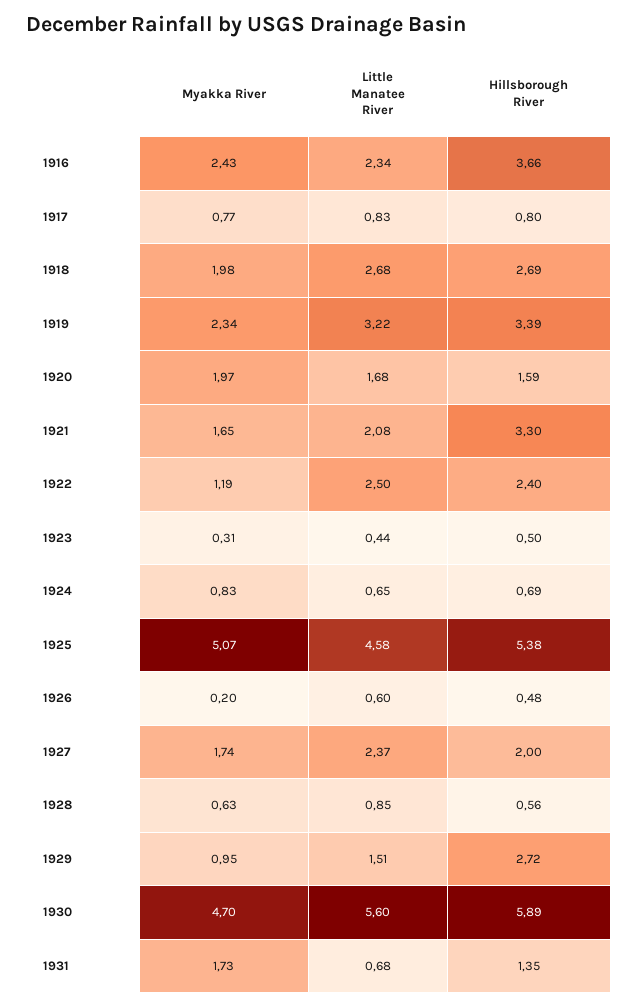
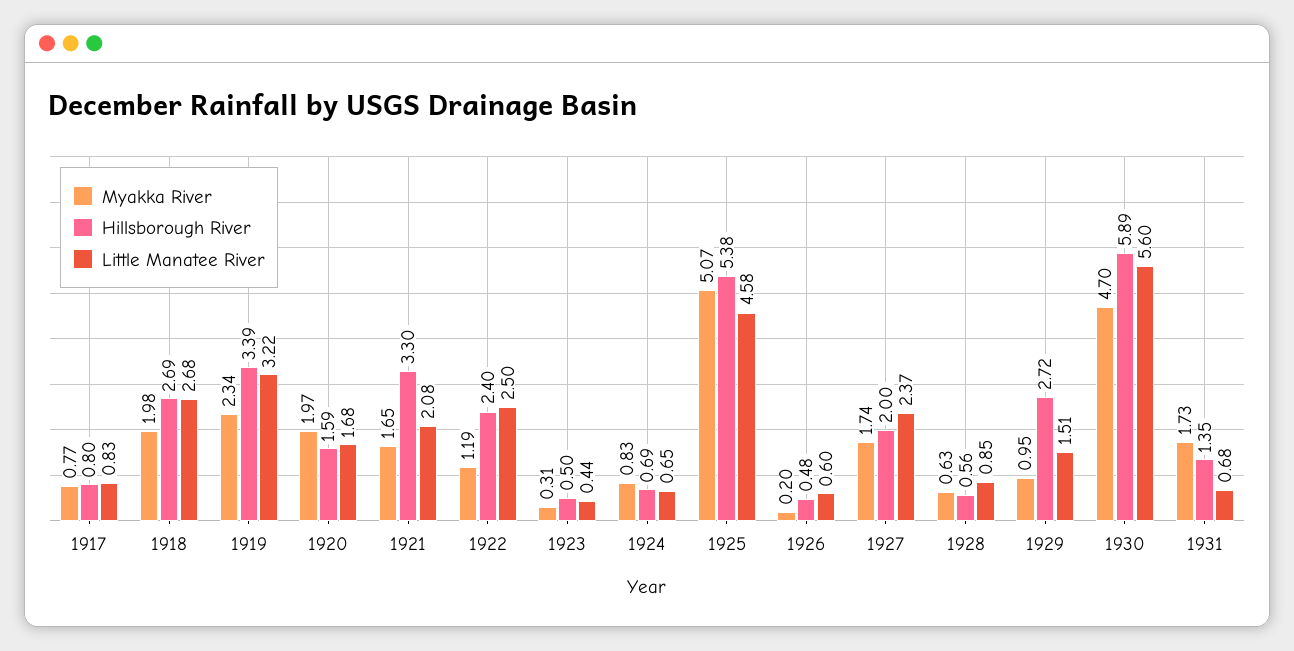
  {
    "Myakka River": {
-     "1916": 2.43,
      "1917": 0.77,
      "1918": 1.98,
      "1919": 2.34,
      "1920": 1.97,
      "1921": 1.65,
      "1922": 1.19,
      "1923": 0.31,
      "1924": 0.83,
      "1925": 5.07,
      "1926": 0.2,
      "1927": 1.74,
      "1928": 0.63,
      "1929": 0.95,
      "1930": 4.7,
      "1931": 1.73
    },
    "Little Manatee River": {
-     "1916": 2.34,
      "1917": 0.83,
      "1918": 2.68,
      "1919": 3.22,
      "1920": 1.68,
      "1921": 2.08,
      "1922": 2.5,
      "1923": 0.44,
      "1924": 0.65,
      "1925": 4.58,
      "1926": 0.6,
      "1927": 2.37,
      "1928": 0.85,
      "1929": 1.51,
      "1930": 5.6,
      "1931": 0.68
    },
    "Hillsborough River": {
-     "1916": 3.66,
      "1917": 0.8,
      "1918": 2.69,
      "1919": 3.39,
      "1920": 1.59,
      "1921": 3.3,
      "1922": 2.4,
      "1923": 0.5,
      "1924": 0.69,
      "1925": 5.38,
      "1926": 0.48,
      "1927": 2,
      "1928": 0.56,
      "1929": 2.72,
      "1930": 5.89,
      "1931": 1.35
    }
  }

